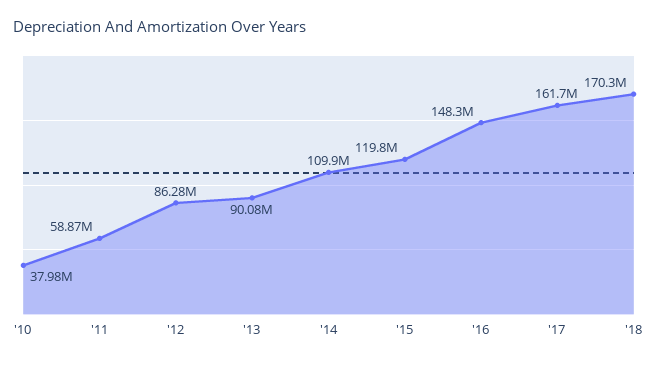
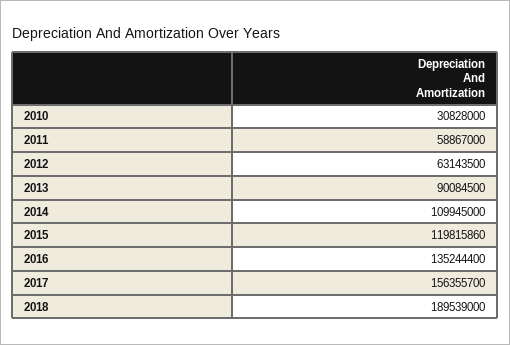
  {
-   "'10": 37980000,
+   "'10": 30828000,
    "'11": 58867000,
-   "'12": 86280000,
+   "'12": 63143500,
    "'13": 90084500,
    "'14": 109945000,
    "'15": 119815860,
-   "'16": 148300000,
+   "'16": 135244400,
-   "'17": 161700000,
+   "'17": 156355700,
-   "'18": 170300000
+   "'18": 189539000
  }

